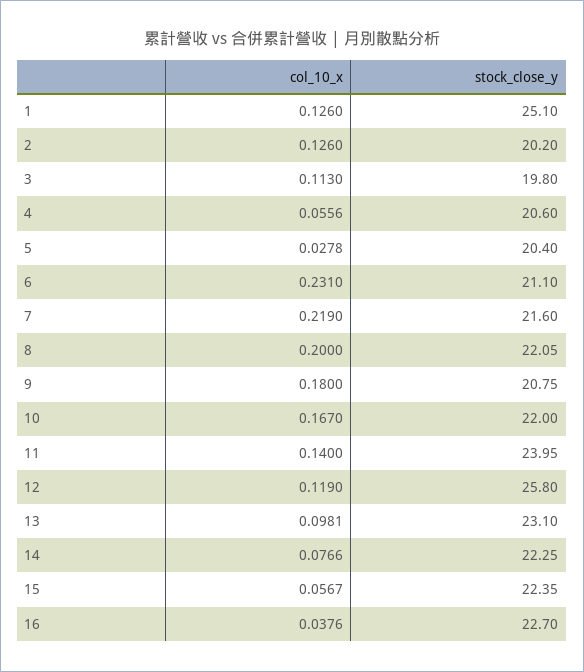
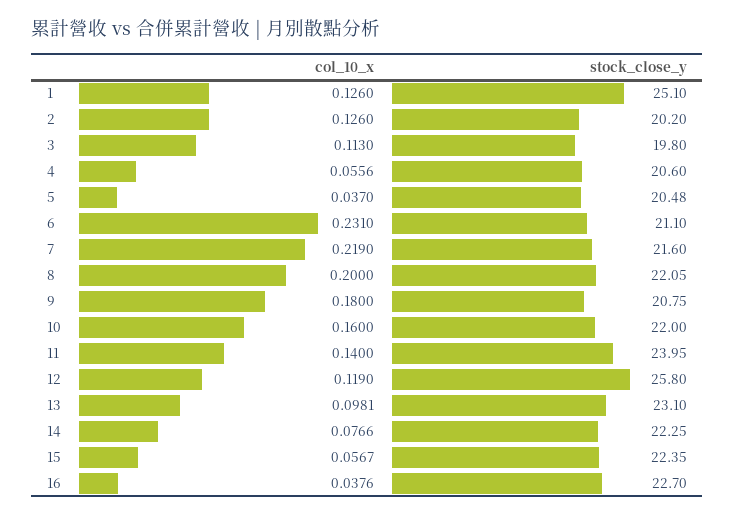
  {
    "col_10_x": {
      "1": 0.126,
      "2": 0.126,
      "3": 0.113,
      "4": 0.0556,
-     "5": 0.0278,
+     "5": 0.037,
      "6": 0.231,
      "7": 0.219,
      "8": 0.2,
      "9": 0.18,
-     "10": 0.167,
+     "10": 0.16,
      "11": 0.14,
      "12": 0.119,
      "13": 0.0981,
      "14": 0.0766,
      "15": 0.0567,
      "16": 0.0376
    },
    "stock_close_y": {
      "1": 25.1,
      "2": 20.2,
      "3": 19.8,
      "4": 20.6,
-     "5": 20.4,
+     "5": 20.48,
      "6": 21.1,
      "7": 21.6,
      "8": 22.05,
      "9": 20.75,
      "10": 22,
      "11": 23.95,
      "12": 25.8,
      "13": 23.1,
      "14": 22.25,
      "15": 22.35,
      "16": 22.7
    }
  }

